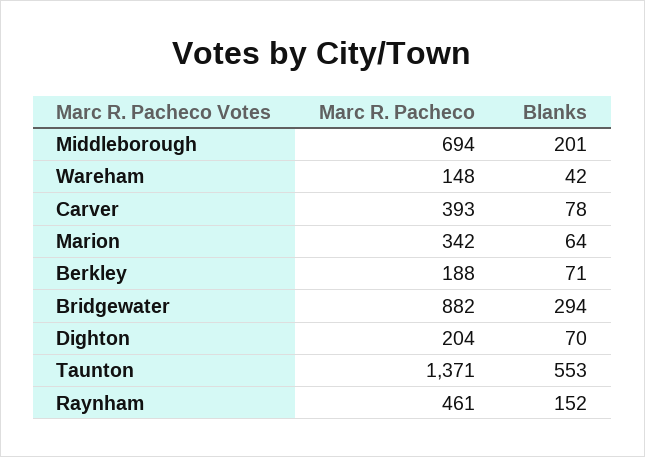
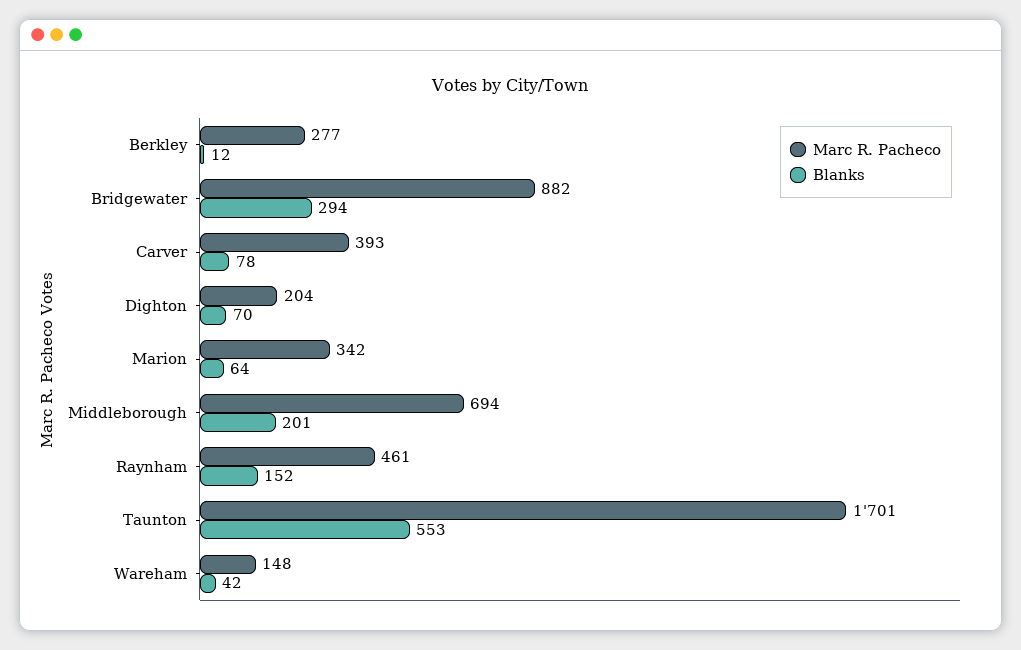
  {
    "Marc R. Pacheco": {
      "Middleborough": 694,
      "Wareham": 148,
      "Carver": 393,
      "Marion": 342,
-     "Berkley": 188,
+     "Berkley": 277,
      "Bridgewater": 882,
      "Dighton": 204,
-     "Taunton": 1371,
+     "Taunton": 1701,
      "Raynham": 461
    },
    "Blanks": {
      "Middleborough": 201,
      "Wareham": 42,
      "Carver": 78,
      "Marion": 64,
-     "Berkley": 71,
+     "Berkley": 12,
      "Bridgewater": 294,
      "Dighton": 70,
      "Taunton": 553,
      "Raynham": 152
    }
  }

